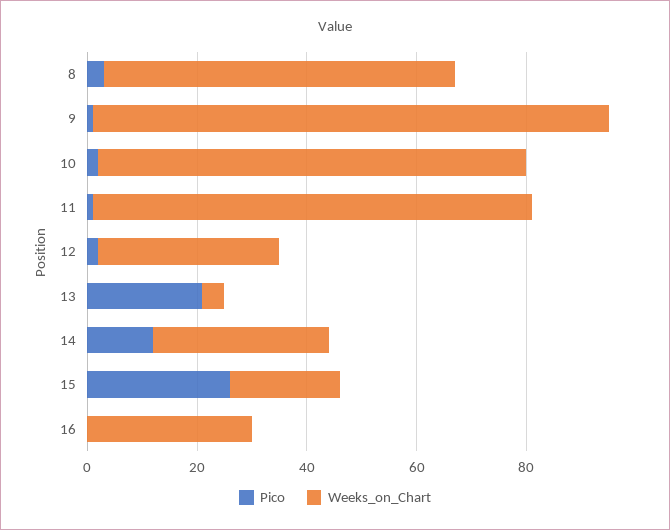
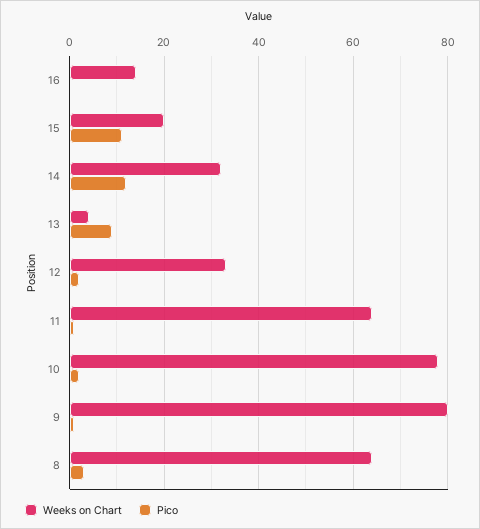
  {
    "Pico": {
      "8": 5,
      "9": 0,
      "10": 0,
      "11": 0,
      "12": 0,
-     "13": 20,
+     "13": 10,
      "14": 10,
-     "15": 25,
+     "15": 10,
      "16": 0
    },
    "Weeks_on_Chart": {
      "8": 65,
-     "9": 95,
+     "9": 80,
      "10": 80,
-     "11": 80,
+     "11": 65,
      "12": 35,
      "13": 5,
      "14": 30,
      "15": 20,
-     "16": 30
+     "16": 15
    }
  }

